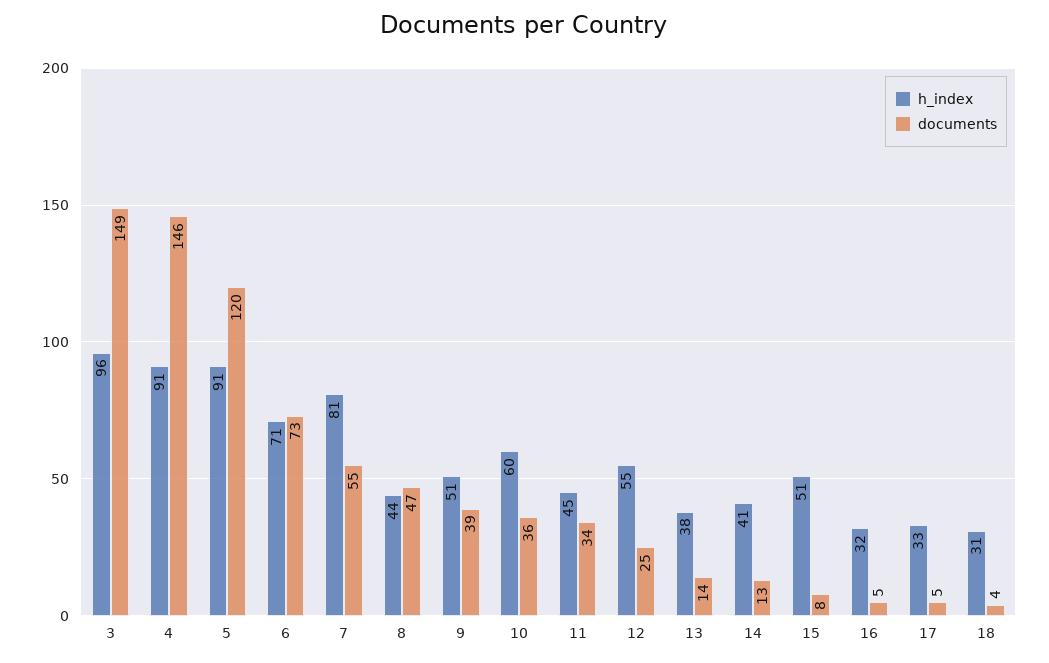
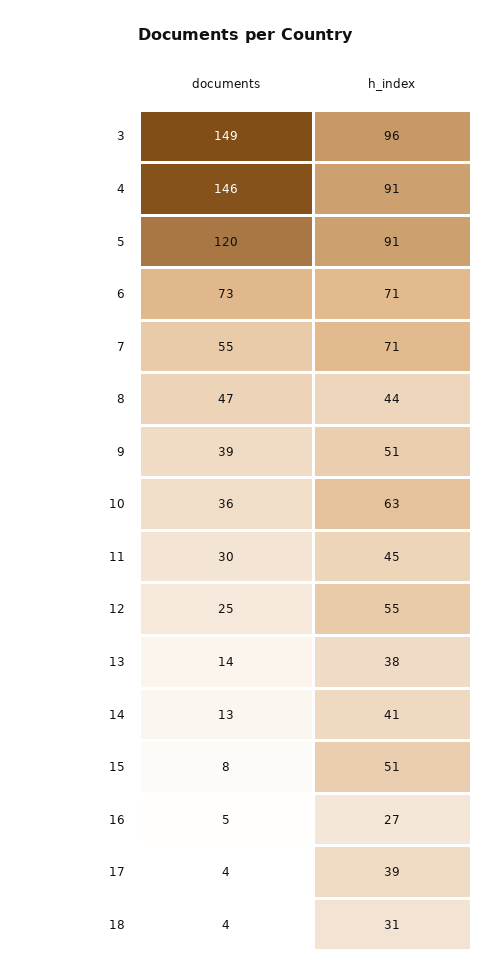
  {
    "h_index": {
      "3": 96,
      "4": 91,
      "5": 91,
      "6": 71,
-     "7": 81,
+     "7": 71,
      "8": 44,
      "9": 51,
-     "10": 60,
+     "10": 63,
      "11": 45,
      "12": 55,
      "13": 38,
      "14": 41,
      "15": 51,
-     "16": 32,
+     "16": 27,
-     "17": 33,
+     "17": 39,
      "18": 31
    },
    "documents": {
      "3": 149,
      "4": 146,
      "5": 120,
      "6": 73,
      "7": 55,
      "8": 47,
      "9": 39,
      "10": 36,
-     "11": 34,
+     "11": 30,
      "12": 25,
      "13": 14,
      "14": 13,
      "15": 8,
      "16": 5,
-     "17": 5,
+     "17": 4,
      "18": 4
    }
  }

